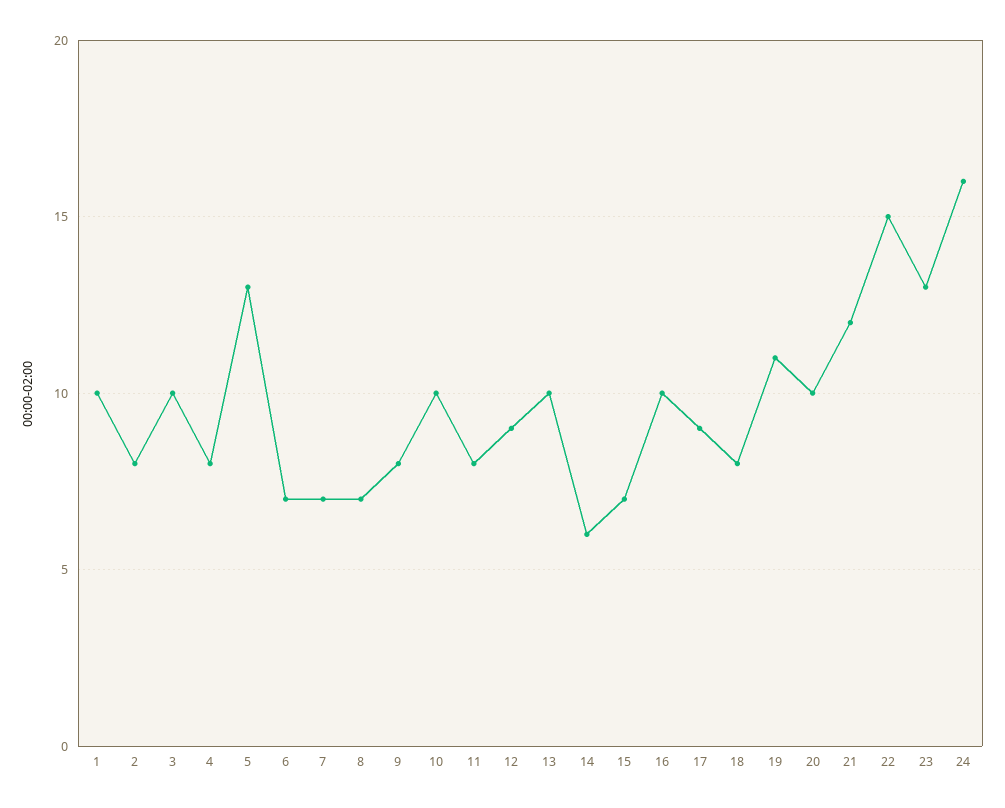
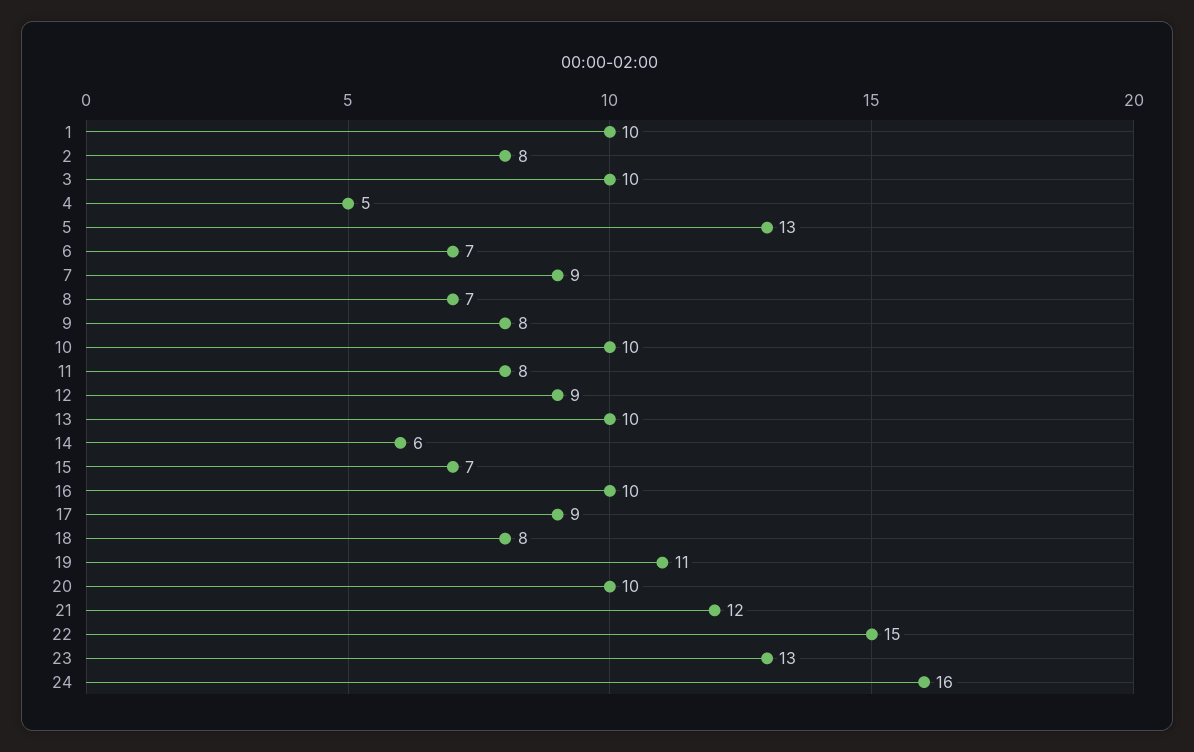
  {
    "1": 10,
    "2": 8,
    "3": 10,
-   "4": 8,
+   "4": 5,
    "5": 13,
    "6": 7,
-   "7": 7,
+   "7": 9,
    "8": 7,
    "9": 8,
    "10": 10,
    "11": 8,
    "12": 9,
    "13": 10,
    "14": 6,
    "15": 7,
    "16": 10,
    "17": 9,
    "18": 8,
    "19": 11,
    "20": 10,
    "21": 12,
    "22": 15,
    "23": 13,
    "24": 16
  }

